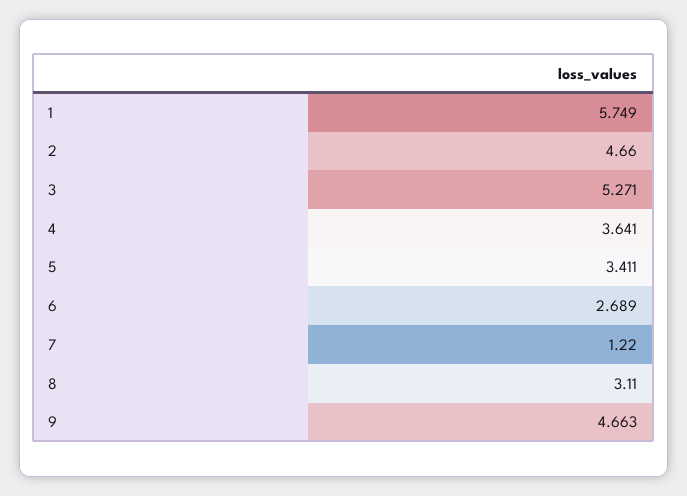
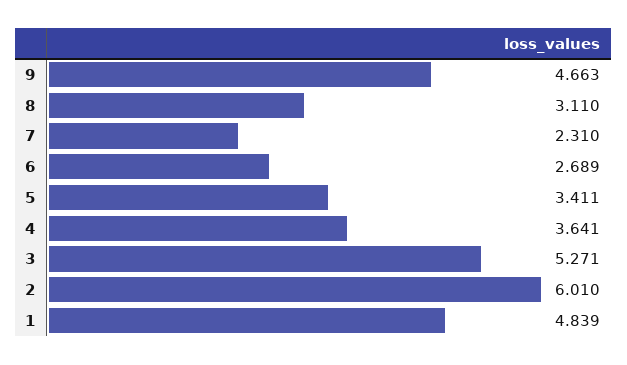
  {
-   "1": 5.749,
+   "1": 4.839,
-   "2": 4.66,
+   "2": 6.01,
    "3": 5.271,
    "4": 3.641,
    "5": 3.411,
    "6": 2.689,
-   "7": 1.22,
+   "7": 2.31,
    "8": 3.11,
    "9": 4.663
  }

